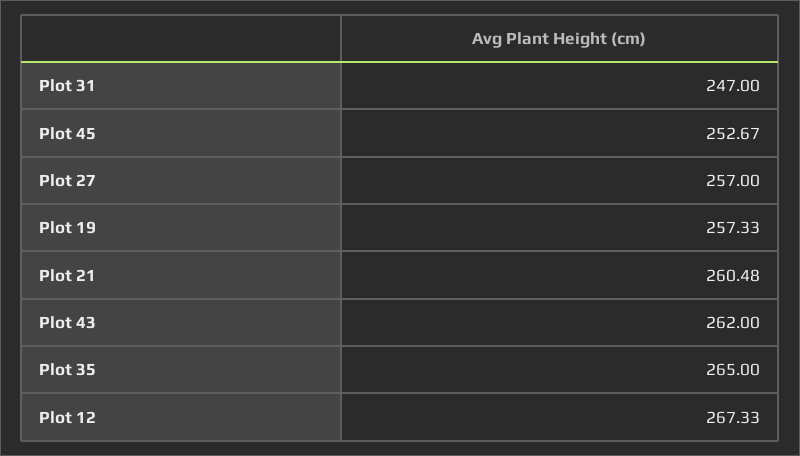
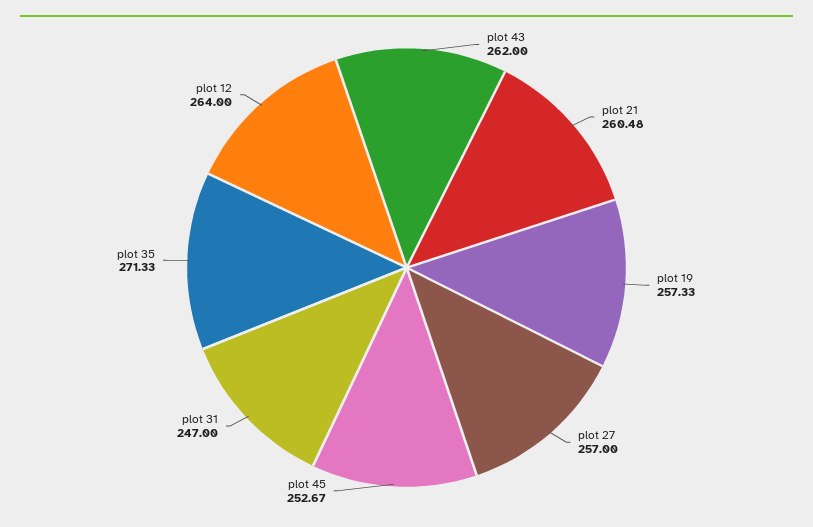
  {
    "Plot 31": 247,
    "Plot 45": 252.67,
    "Plot 27": 257,
    "Plot 19": 257.33,
    "Plot 21": 260.48,
    "Plot 43": 262,
-   "Plot 35": 265,
+   "Plot 35": 271.33,
-   "Plot 12": 267.33
+   "Plot 12": 264
  }

